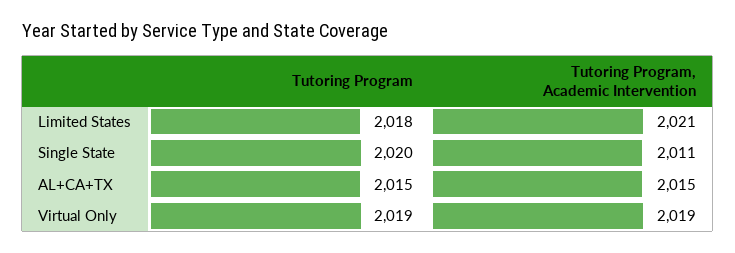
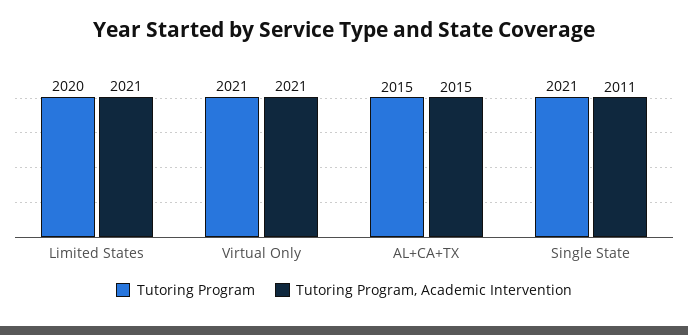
  {
    "Tutoring Program": {
-     "Limited States": 2018,
+     "Limited States": 2020,
-     "Single State": 2020,
+     "Single State": 2021,
      "AL+CA+TX": 2015,
-     "Virtual Only": 2019
+     "Virtual Only": 2021
    },
    "Tutoring Program, Academic Intervention": {
      "Limited States": 2021,
      "Single State": 2011,
      "AL+CA+TX": 2015,
-     "Virtual Only": 2019
+     "Virtual Only": 2021
    }
  }

